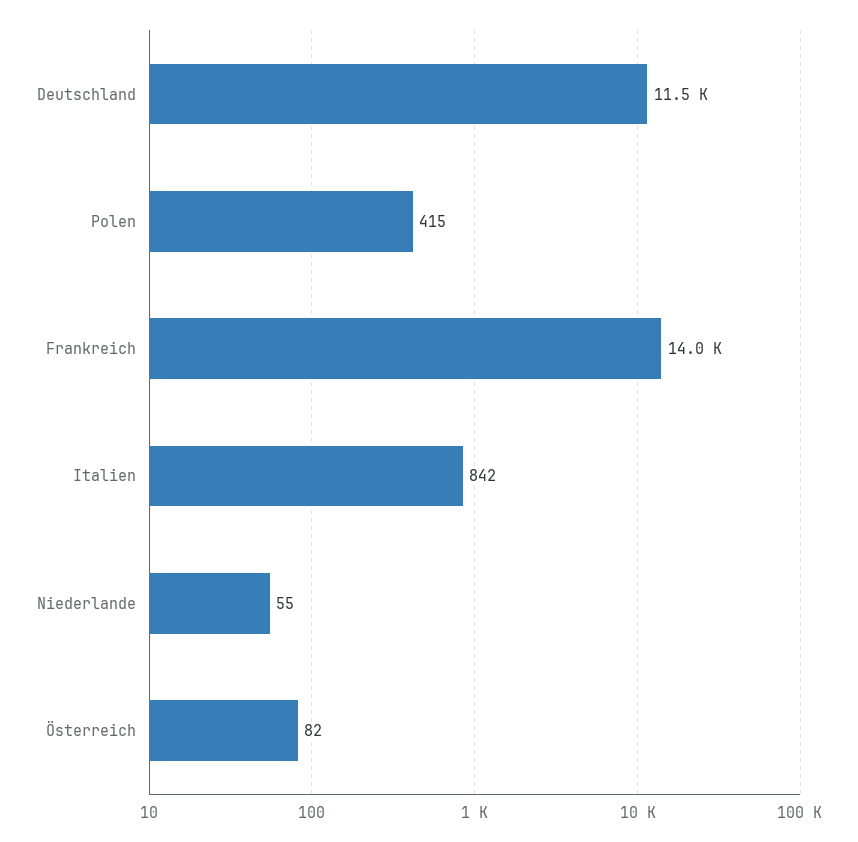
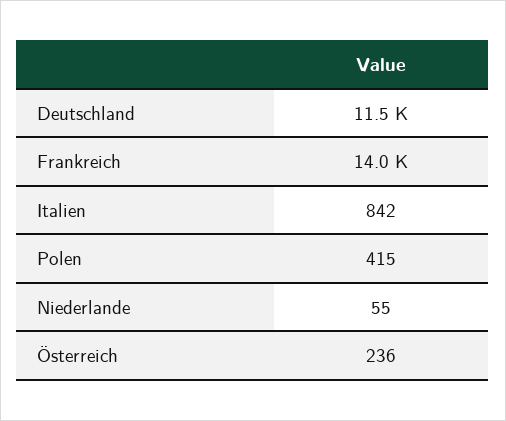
  {
    "Deutschland": 11500,
    "Polen": 415,
    "Frankreich": 14000,
    "Italien": 842,
    "Niederlande": 55,
-   "Österreich": 82
+   "Österreich": 236
  }

